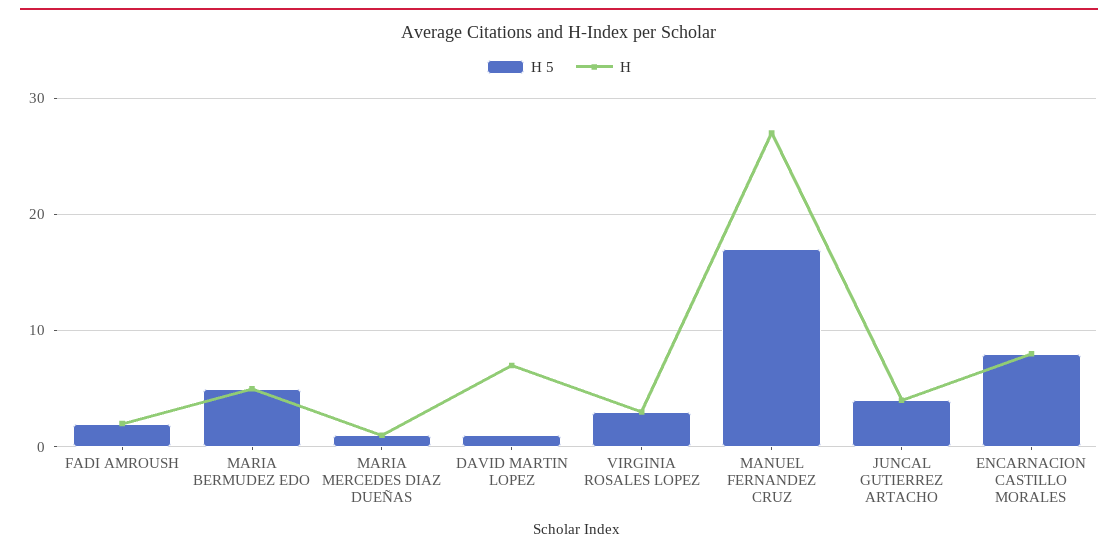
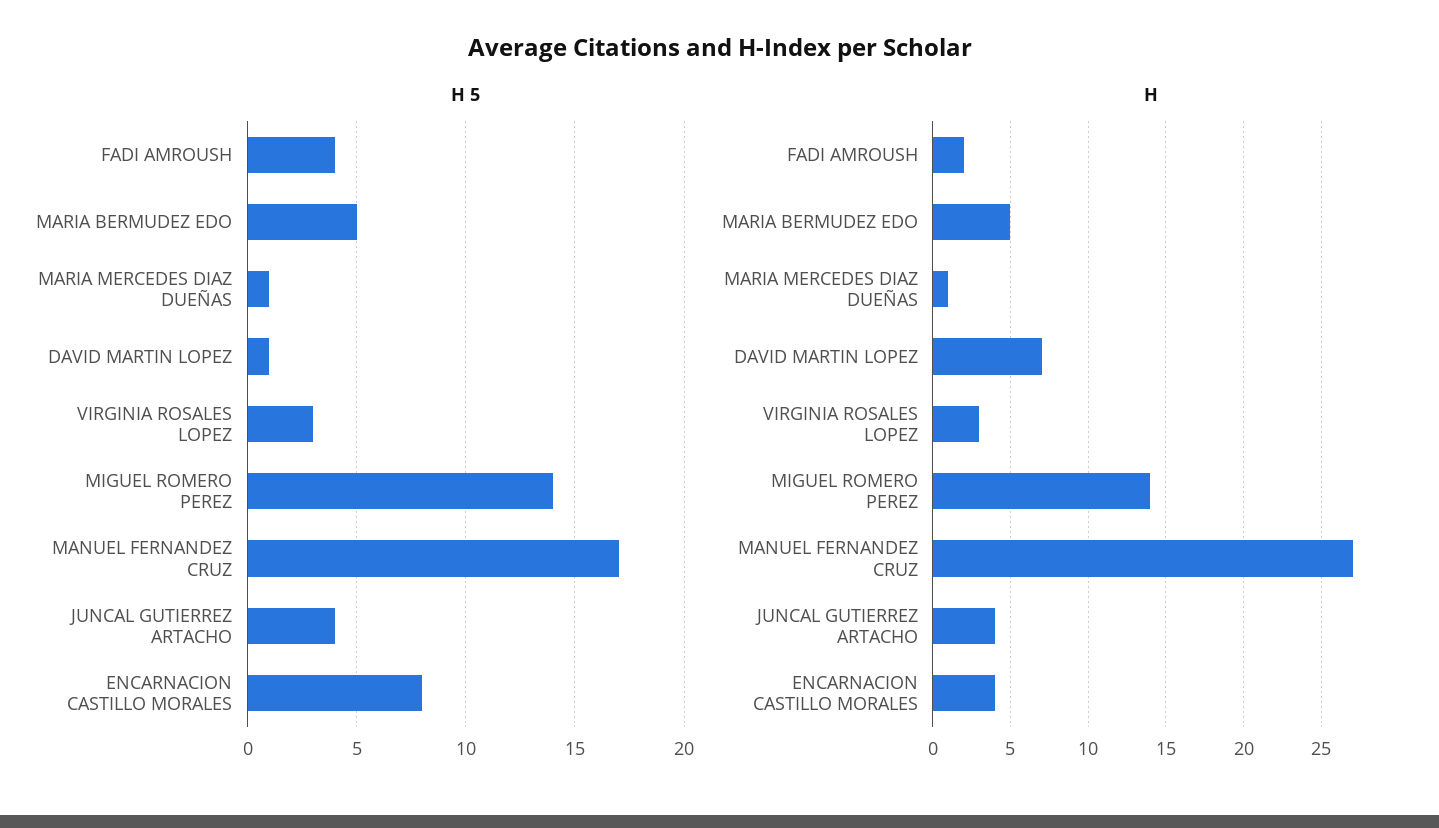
  {
    "H 5": {
-     "FADI AMROUSH": 2,
+     "FADI AMROUSH": 4,
      "MARIA BERMUDEZ EDO": 5,
      "MARIA MERCEDES DIAZ DUEÑAS": 1,
      "DAVID MARTIN LOPEZ": 1,
      "VIRGINIA ROSALES LOPEZ": 3,
      "MANUEL FERNANDEZ CRUZ": 17,
      "JUNCAL GUTIERREZ ARTACHO": 4,
-     "ENCARNACION CASTILLO MORALES": 8
+     "ENCARNACION CASTILLO MORALES": 8,
+     "MIGUEL ROMERO PEREZ": 14
    },
    "H": {
      "FADI AMROUSH": 2,
      "MARIA BERMUDEZ EDO": 5,
      "MARIA MERCEDES DIAZ DUEÑAS": 1,
      "DAVID MARTIN LOPEZ": 7,
      "VIRGINIA ROSALES LOPEZ": 3,
      "MANUEL FERNANDEZ CRUZ": 27,
      "JUNCAL GUTIERREZ ARTACHO": 4,
-     "ENCARNACION CASTILLO MORALES": 8
+     "ENCARNACION CASTILLO MORALES": 4,
+     "MIGUEL ROMERO PEREZ": 14
    }
  }

